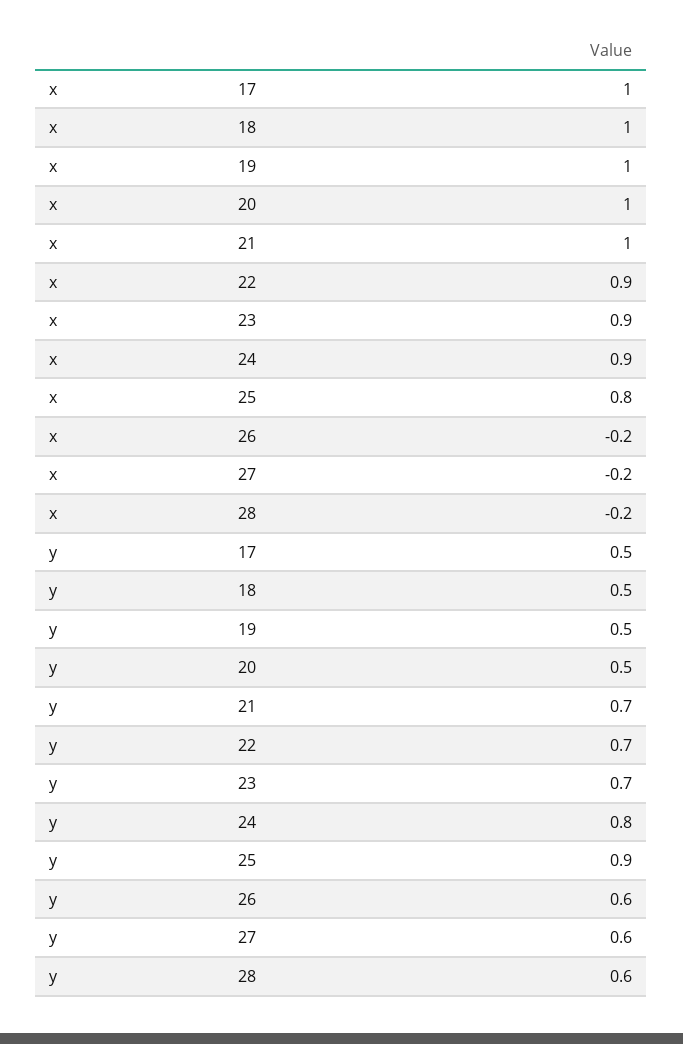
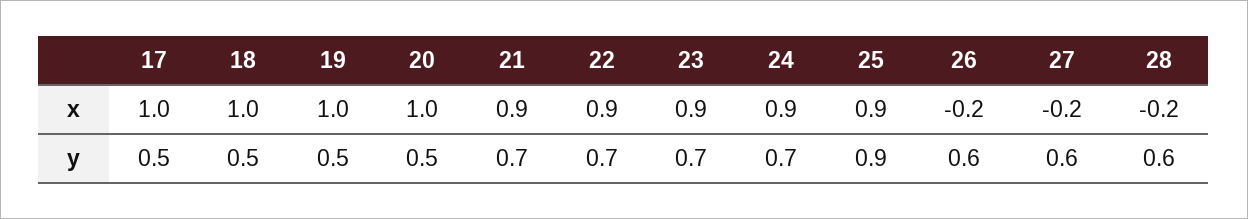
  {
    "x": {
      "17": 1,
      "18": 1,
      "19": 1,
      "20": 1,
-     "21": 1,
+     "21": 0.9,
      "22": 0.9,
      "23": 0.9,
      "24": 0.9,
-     "25": 0.8,
+     "25": 0.9,
      "26": -0.2,
      "27": -0.2,
      "28": -0.2
    },
    "y": {
      "17": 0.5,
      "18": 0.5,
      "19": 0.5,
      "20": 0.5,
      "21": 0.7,
      "22": 0.7,
      "23": 0.7,
-     "24": 0.8,
+     "24": 0.7,
      "25": 0.9,
      "26": 0.6,
      "27": 0.6,
      "28": 0.6
    }
  }

